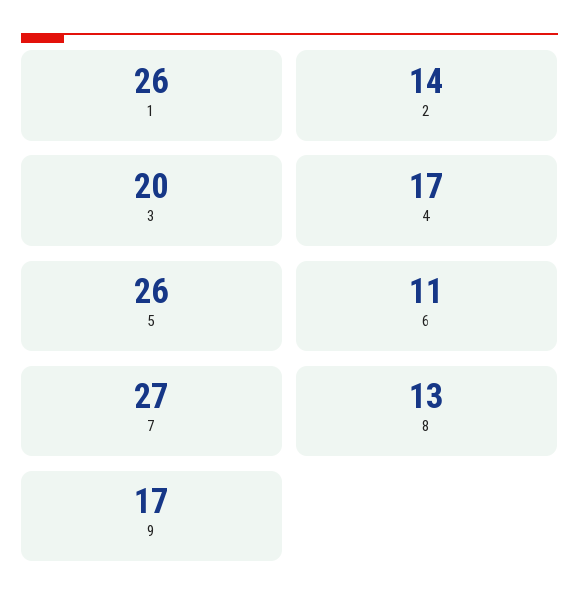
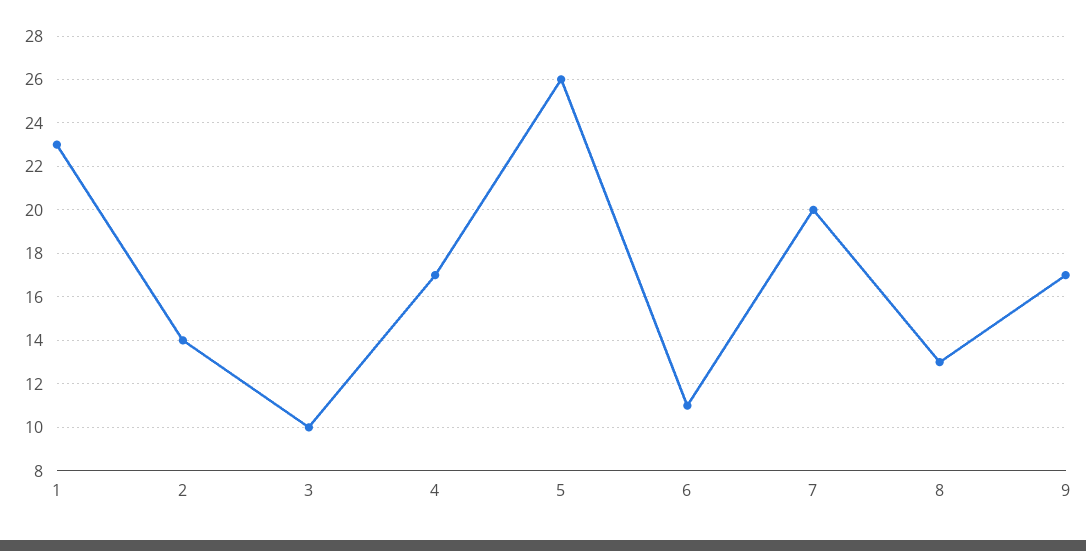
  {
-   "1": 26,
+   "1": 23,
    "2": 14,
-   "3": 20,
+   "3": 10,
    "4": 17,
    "5": 26,
    "6": 11,
-   "7": 27,
+   "7": 20,
    "8": 13,
    "9": 17
  }

